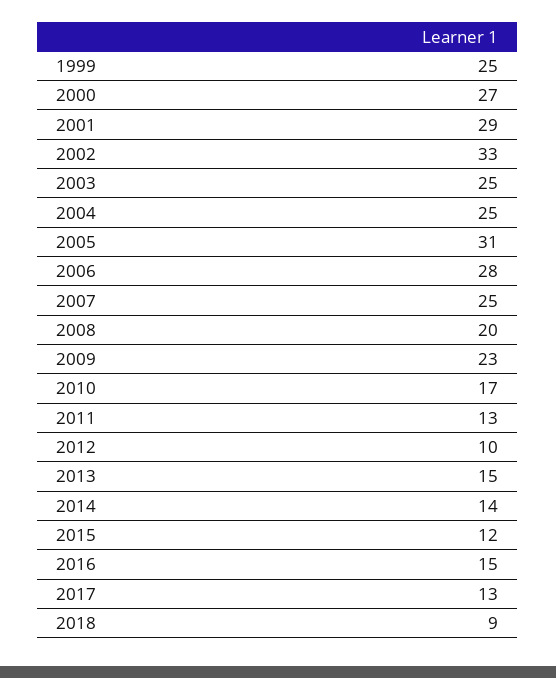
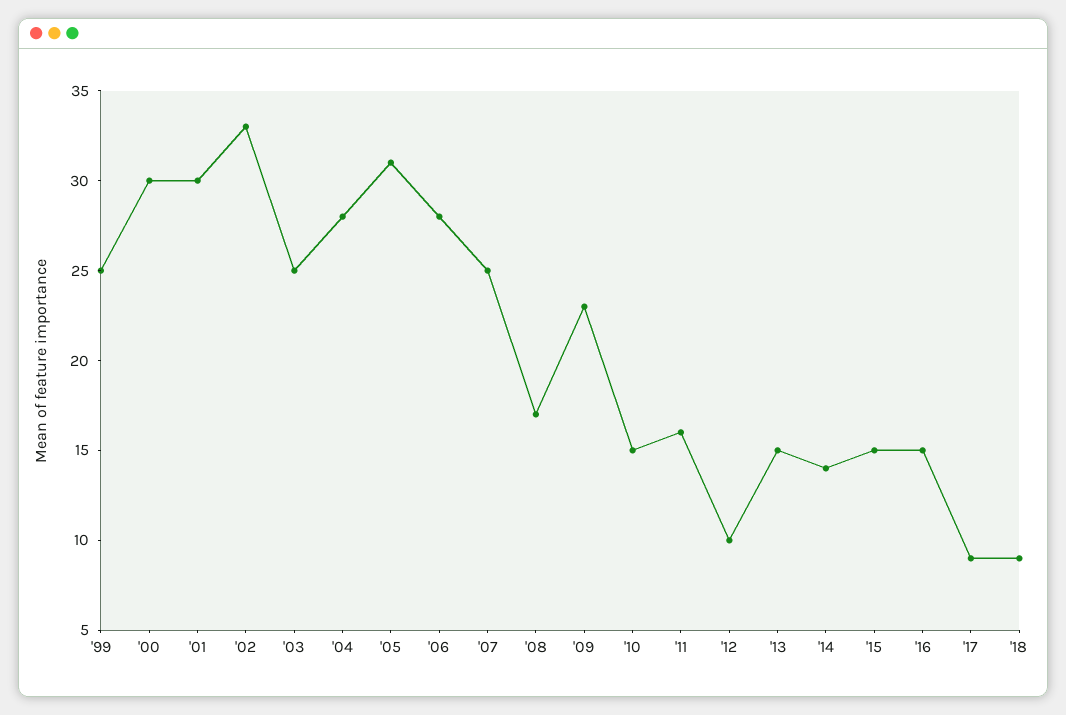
  {
    "1999": 25,
-   "2000": 27,
+   "2000": 30,
-   "2001": 29,
+   "2001": 30,
    "2002": 33,
    "2003": 25,
-   "2004": 25,
+   "2004": 28,
    "2005": 31,
    "2006": 28,
    "2007": 25,
-   "2008": 20,
+   "2008": 17,
    "2009": 23,
-   "2010": 17,
+   "2010": 15,
-   "2011": 13,
+   "2011": 16,
    "2012": 10,
    "2013": 15,
    "2014": 14,
-   "2015": 12,
+   "2015": 15,
    "2016": 15,
-   "2017": 13,
+   "2017": 9,
    "2018": 9
  }

